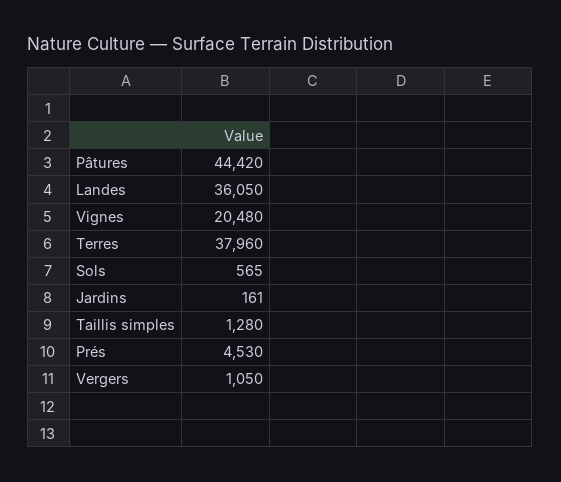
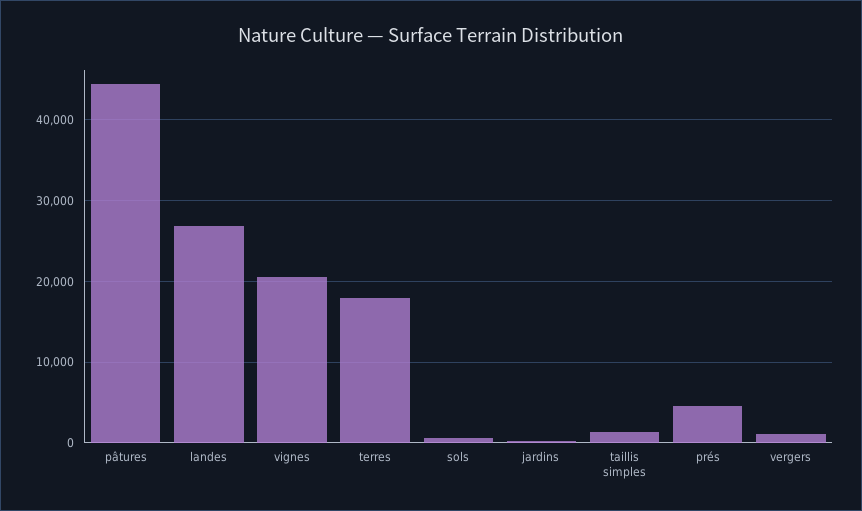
  {
    "Pâtures": 44420,
-   "Landes": 36050,
+   "Landes": 27000,
    "Vignes": 20480,
-   "Terres": 37960,
+   "Terres": 18000,
    "Sols": 565,
    "Jardins": 161,
    "Taillis simples": 1280,
    "Prés": 4530,
    "Vergers": 1050
  }

